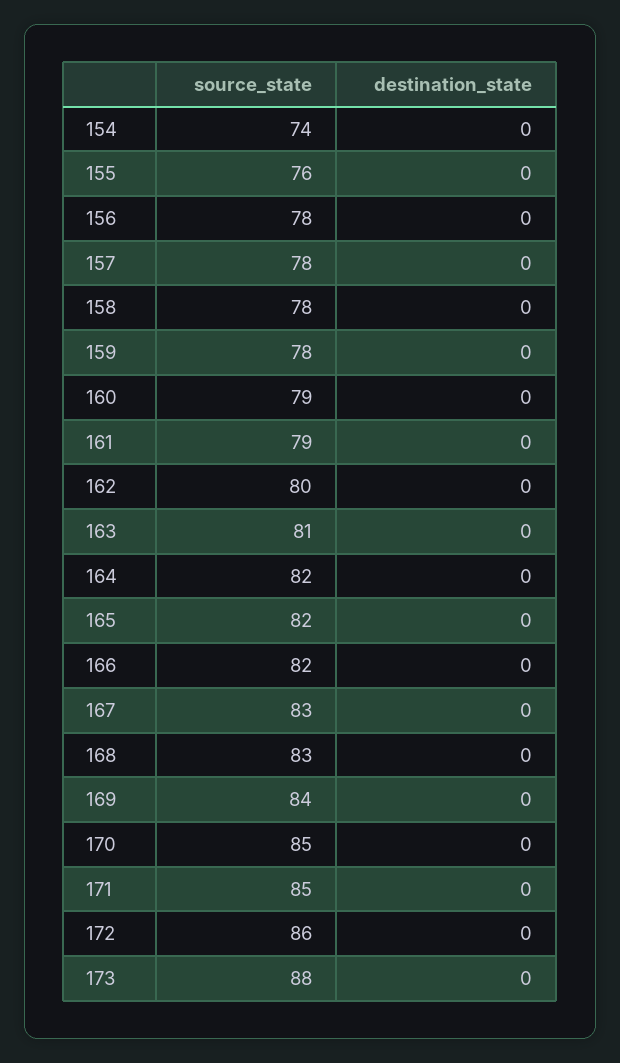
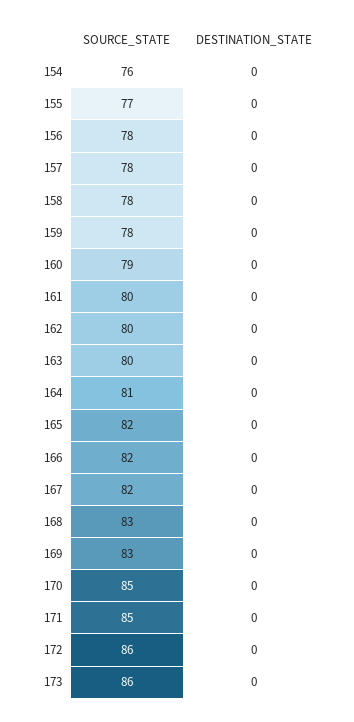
  {
    "source_state": {
-     "154": 74,
+     "154": 76,
-     "155": 76,
+     "155": 77,
      "156": 78,
      "157": 78,
      "158": 78,
      "159": 78,
      "160": 79,
-     "161": 79,
+     "161": 80,
      "162": 80,
-     "163": 81,
+     "163": 80,
-     "164": 82,
+     "164": 81,
      "165": 82,
      "166": 82,
-     "167": 83,
+     "167": 82,
      "168": 83,
-     "169": 84,
+     "169": 83,
      "170": 85,
      "171": 85,
      "172": 86,
-     "173": 88
+     "173": 86
    },
    "destination_state": {
      "154": 0,
      "155": 0,
      "156": 0,
      "157": 0,
      "158": 0,
      "159": 0,
      "160": 0,
      "161": 0,
      "162": 0,
      "163": 0,
      "164": 0,
      "165": 0,
      "166": 0,
      "167": 0,
      "168": 0,
      "169": 0,
      "170": 0,
      "171": 0,
      "172": 0,
      "173": 0
    }
  }

